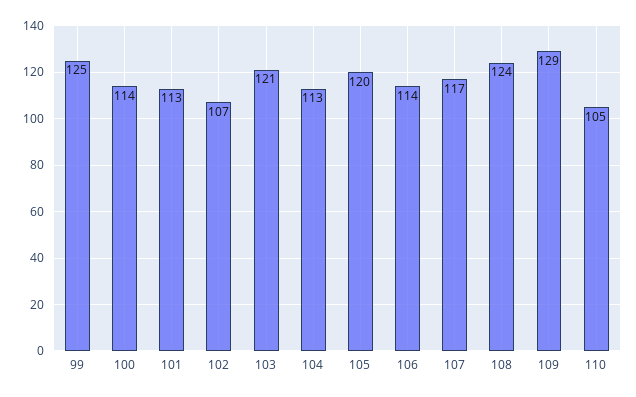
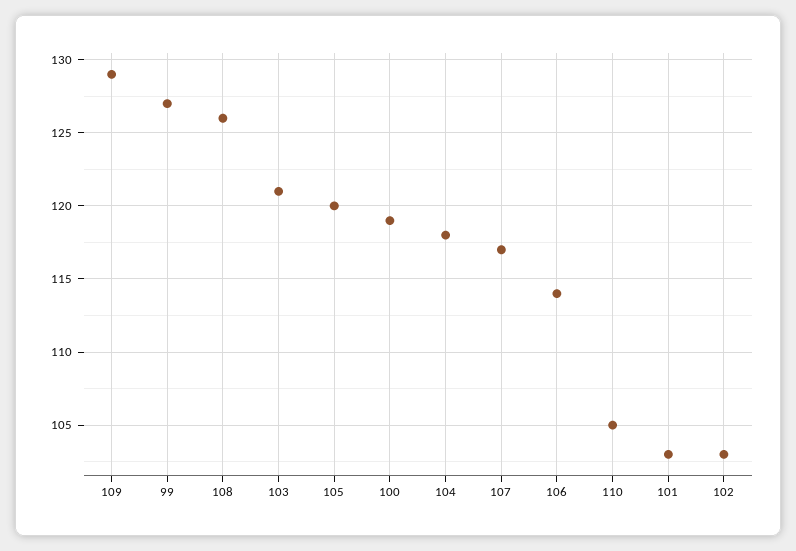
  {
-   "99": 125,
+   "99": 127,
-   "100": 114,
+   "100": 119,
-   "101": 113,
+   "101": 103,
-   "102": 107,
+   "102": 103,
    "103": 121,
-   "104": 113,
+   "104": 118,
    "105": 120,
    "106": 114,
    "107": 117,
-   "108": 124,
+   "108": 126,
    "109": 129,
    "110": 105
  }

